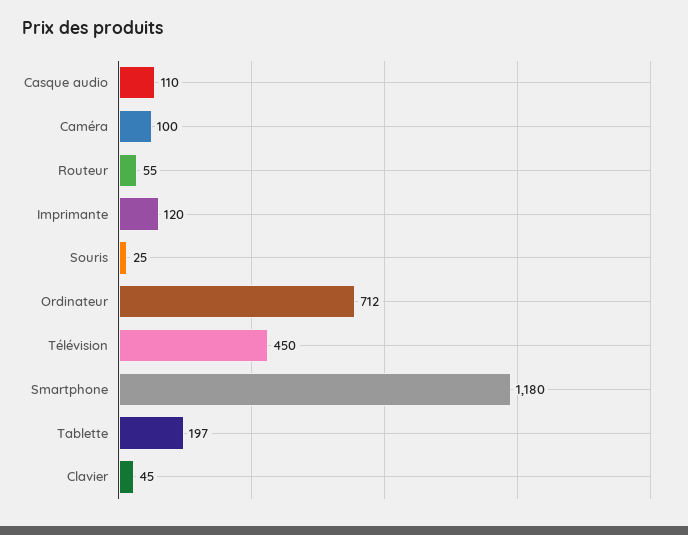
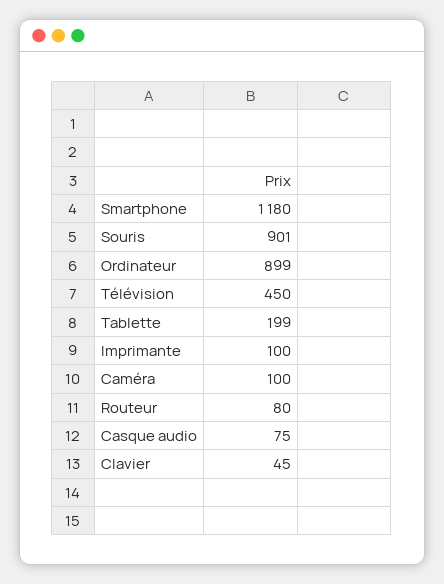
  {
-   "Casque audio": 110,
+   "Casque audio": 75,
    "Caméra": 100,
-   "Routeur": 55,
+   "Routeur": 80,
-   "Imprimante": 120,
+   "Imprimante": 100,
-   "Souris": 25,
+   "Souris": 901,
-   "Ordinateur": 712,
+   "Ordinateur": 899,
    "Télévision": 450,
    "Smartphone": 1180,
-   "Tablette": 197,
+   "Tablette": 199,
    "Clavier": 45
  }

